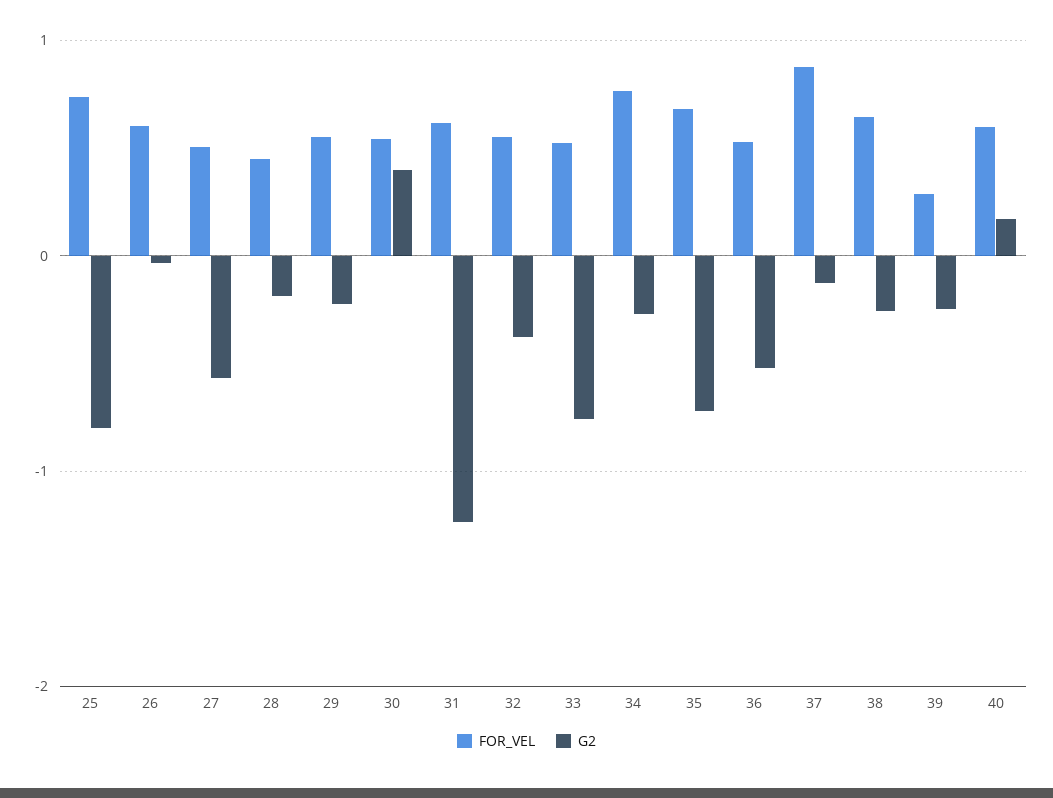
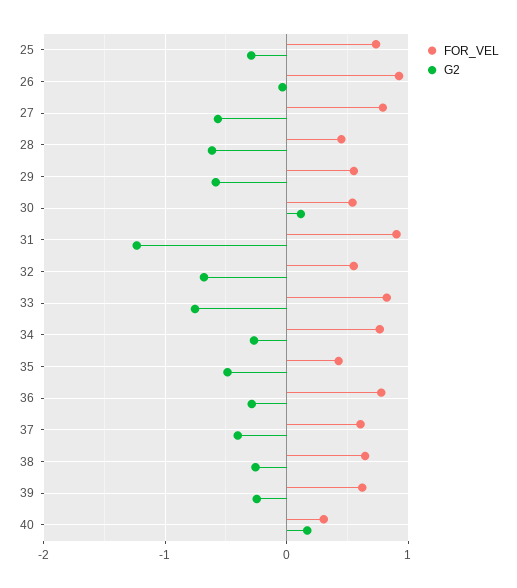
  {
    "FOR_VEL": {
      "25": 0.7,
-     "26": 0.6,
+     "26": 0.9,
-     "27": 0.5,
+     "27": 0.8,
      "28": 0.5,
      "29": 0.6,
      "30": 0.5,
-     "31": 0.6,
+     "31": 0.9,
      "32": 0.6,
-     "33": 0.5,
+     "33": 0.8,
      "34": 0.8,
-     "35": 0.7,
+     "35": 0.4,
-     "36": 0.5,
+     "36": 0.8,
-     "37": 0.9,
+     "37": 0.6,
      "38": 0.6,
-     "39": 0.3,
+     "39": 0.6,
-     "40": 0.6
+     "40": 0.3
    },
    "G2": {
-     "25": -0.8,
+     "25": -0.3,
      "26": 0,
      "27": -0.6,
-     "28": -0.2,
+     "28": -0.6,
-     "29": -0.2,
+     "29": -0.6,
-     "30": 0.4,
+     "30": 0.1,
      "31": -1.2,
-     "32": -0.4,
+     "32": -0.7,
      "33": -0.8,
      "34": -0.3,
-     "35": -0.7,
+     "35": -0.5,
-     "36": -0.5,
+     "36": -0.3,
-     "37": -0.1,
+     "37": -0.4,
      "38": -0.3,
      "39": -0.2,
      "40": 0.2
    }
  }

